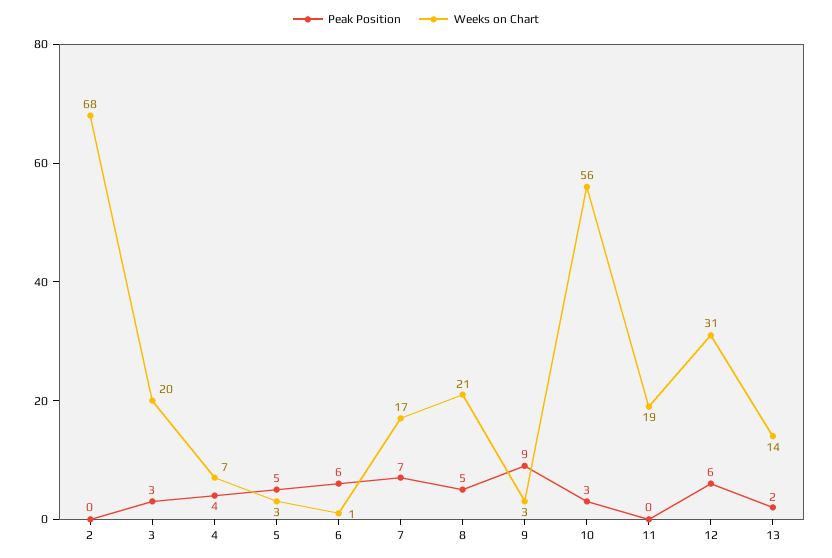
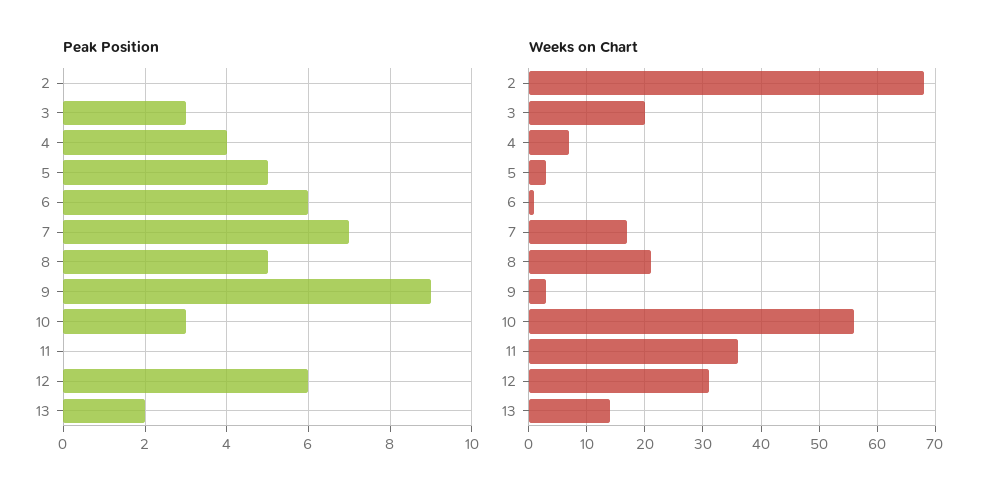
  {
    "Peak Position": {
      "2": 0,
      "3": 3,
      "4": 4,
      "5": 5,
      "6": 6,
      "7": 7,
      "8": 5,
      "9": 9,
      "10": 3,
      "11": 0,
      "12": 6,
      "13": 2
    },
    "Weeks on Chart": {
      "2": 68,
      "3": 20,
      "4": 7,
      "5": 3,
      "6": 1,
      "7": 17,
      "8": 21,
      "9": 3,
      "10": 56,
-     "11": 19,
+     "11": 35,
      "12": 31,
      "13": 14
    }
  }

